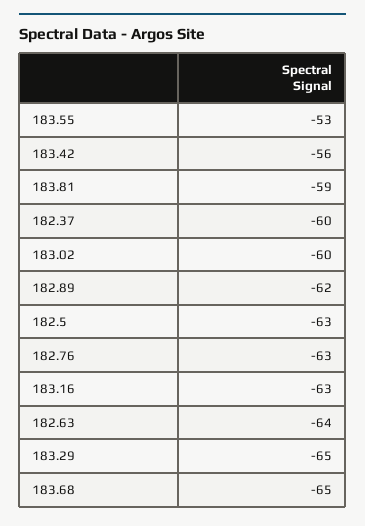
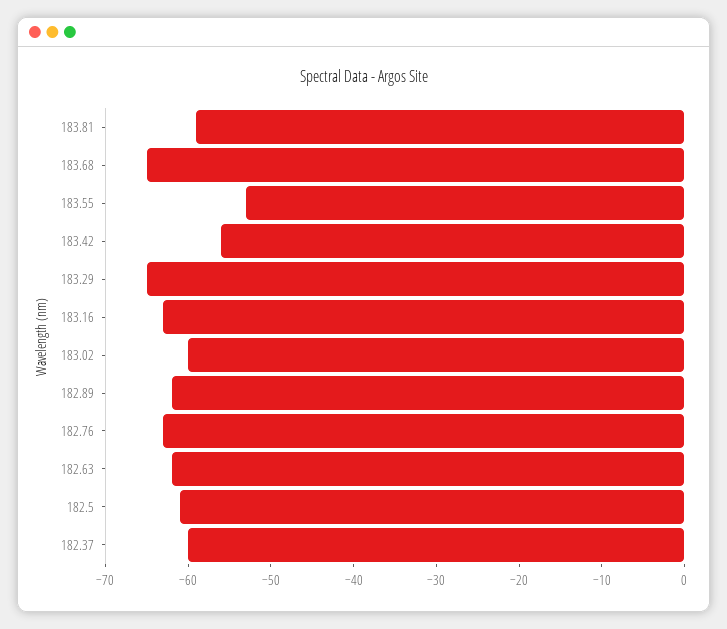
  {
    "183.55": -53,
    "183.42": -56,
    "183.81": -59,
    "182.37": -60,
    "183.02": -60,
    "182.89": -62,
-   "182.5": -63,
+   "182.5": -61,
    "182.76": -63,
    "183.16": -63,
-   "182.63": -64,
+   "182.63": -62,
    "183.29": -65,
    "183.68": -65
  }

